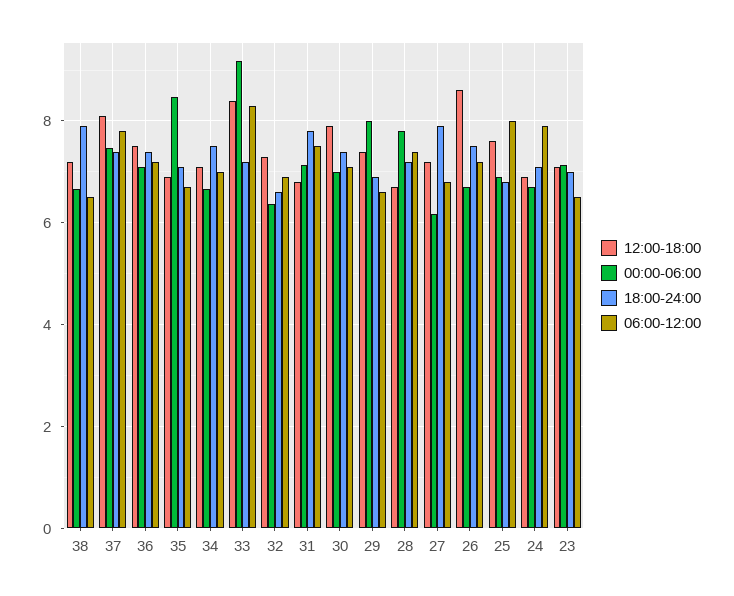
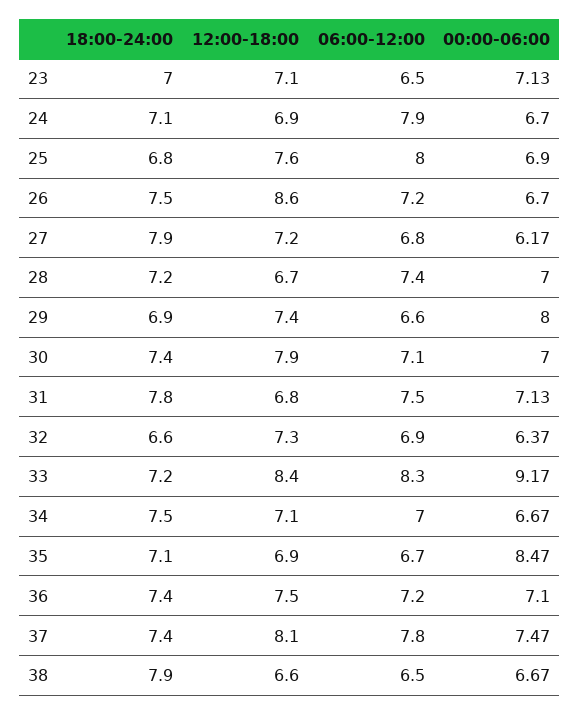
  {
    "12:00-18:00": {
-     "38": 7.2,
+     "38": 6.6,
      "37": 8.1,
      "36": 7.5,
      "35": 6.9,
      "34": 7.1,
      "33": 8.4,
      "32": 7.3,
      "31": 6.8,
      "30": 7.9,
      "29": 7.4,
      "28": 6.7,
      "27": 7.2,
      "26": 8.6,
      "25": 7.6,
      "24": 6.9,
      "23": 7.1
    },
    "00:00-06:00": {
      "38": 6.67,
      "37": 7.47,
      "36": 7.1,
      "35": 8.47,
      "34": 6.67,
      "33": 9.17,
      "32": 6.37,
      "31": 7.13,
      "30": 7,
      "29": 8,
-     "28": 7.8,
+     "28": 7,
      "27": 6.17,
      "26": 6.7,
      "25": 6.9,
      "24": 6.7,
      "23": 7.13
    },
    "18:00-24:00": {
      "38": 7.9,
      "37": 7.4,
      "36": 7.4,
      "35": 7.1,
      "34": 7.5,
      "33": 7.2,
      "32": 6.6,
      "31": 7.8,
      "30": 7.4,
      "29": 6.9,
      "28": 7.2,
      "27": 7.9,
      "26": 7.5,
      "25": 6.8,
      "24": 7.1,
      "23": 7
    },
    "06:00-12:00": {
      "38": 6.5,
      "37": 7.8,
      "36": 7.2,
      "35": 6.7,
      "34": 7,
      "33": 8.3,
      "32": 6.9,
      "31": 7.5,
      "30": 7.1,
      "29": 6.6,
      "28": 7.4,
      "27": 6.8,
      "26": 7.2,
      "25": 8,
      "24": 7.9,
      "23": 6.5
    }
  }

